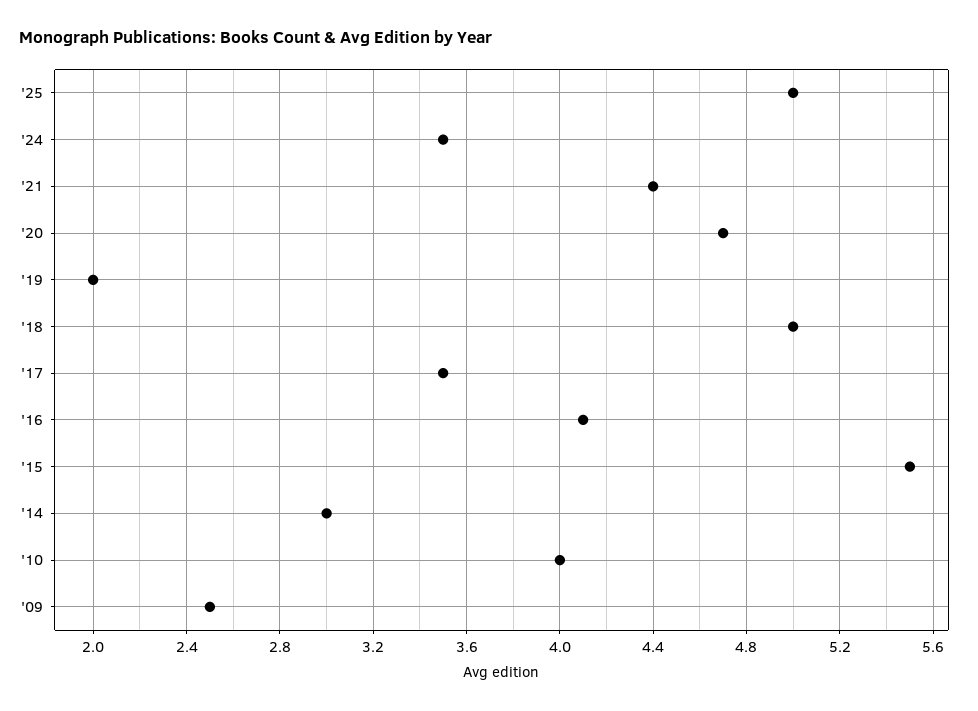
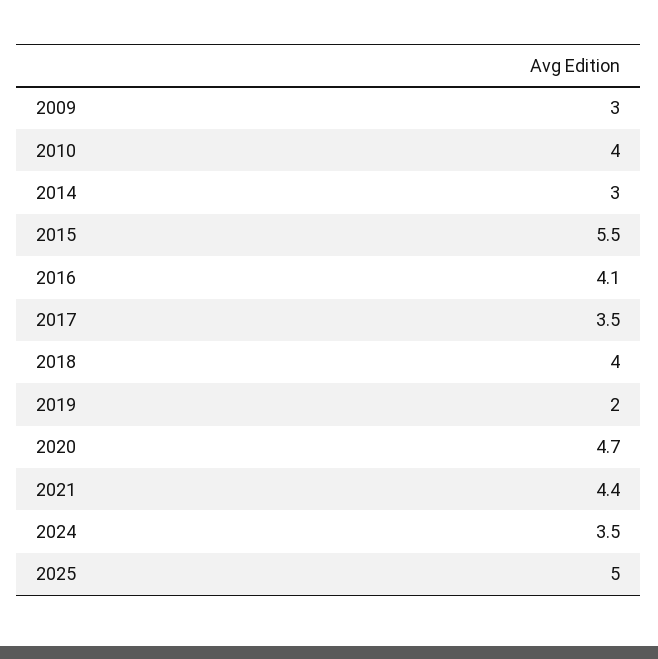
  {
    "'25": 5,
    "'24": 3.5,
    "'21": 4.4,
    "'20": 4.7,
    "'19": 2,
-   "'18": 5,
+   "'18": 4,
    "'17": 3.5,
    "'16": 4.1,
    "'15": 5.5,
    "'14": 3,
    "'10": 4,
-   "'09": 2.5
+   "'09": 3
  }

